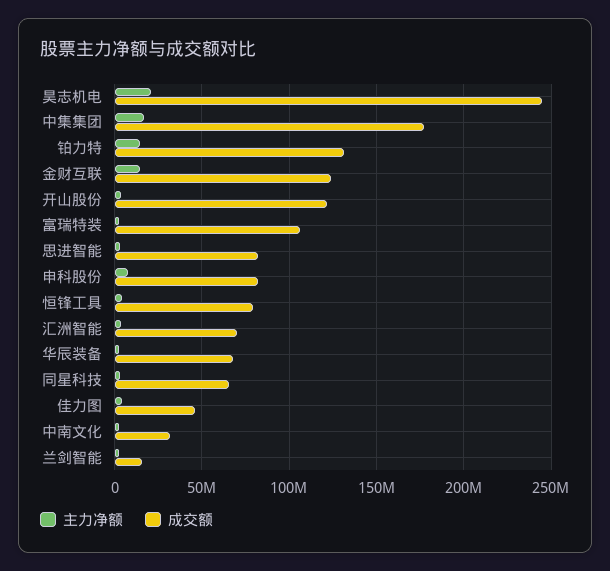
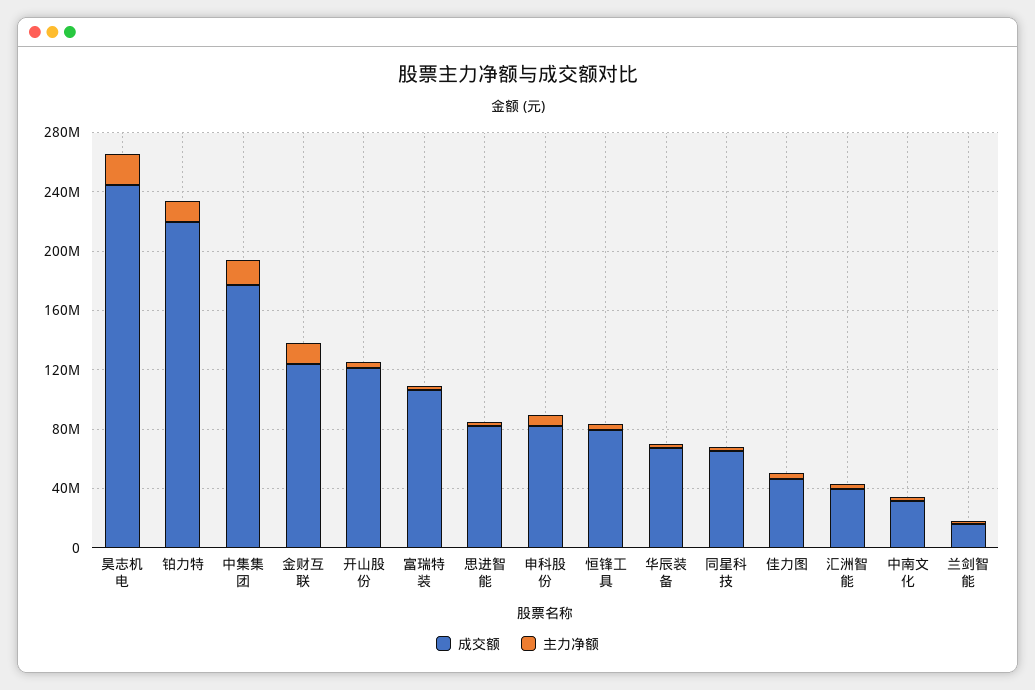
  {
    "主力净额": {
      "昊志机电": 20000000,
      "中集集团": 15000000,
      "铂力特": 15000000,
      "金财互联": 15000000,
      "开山股份": 5000000,
      "富瑞特装": 5000000,
      "思进智能": 5000000,
      "申科股份": 10000000,
      "恒锋工具": 5000000,
      "汇洲智能": 5000000,
      "华辰装备": 5000000,
      "同星科技": 5000000,
      "佳力图": 5000000,
      "中南文化": 5000000,
      "兰剑智能": 0
    },
    "成交额": {
      "昊志机电": 245000000,
      "中集集团": 175000000,
-     "铂力特": 130000000,
+     "铂力特": 220000000,
      "金财互联": 125000000,
      "开山股份": 120000000,
      "富瑞特装": 105000000,
      "思进智能": 80000000,
      "申科股份": 80000000,
      "恒锋工具": 80000000,
-     "汇洲智能": 70000000,
+     "汇洲智能": 40000000,
      "华辰装备": 70000000,
      "同星科技": 65000000,
      "佳力图": 45000000,
      "中南文化": 30000000,
      "兰剑智能": 15000000
    }
  }

